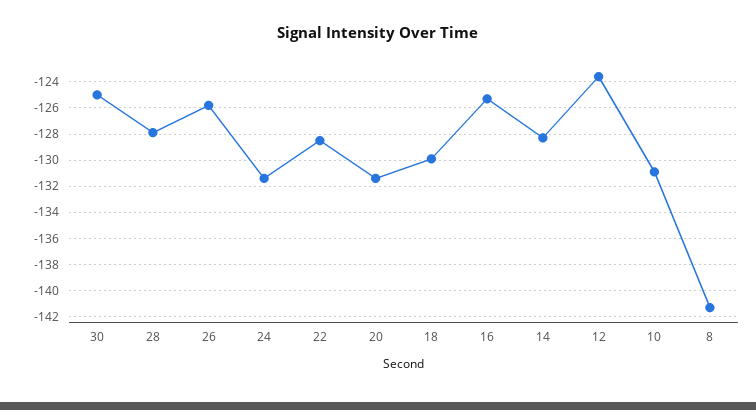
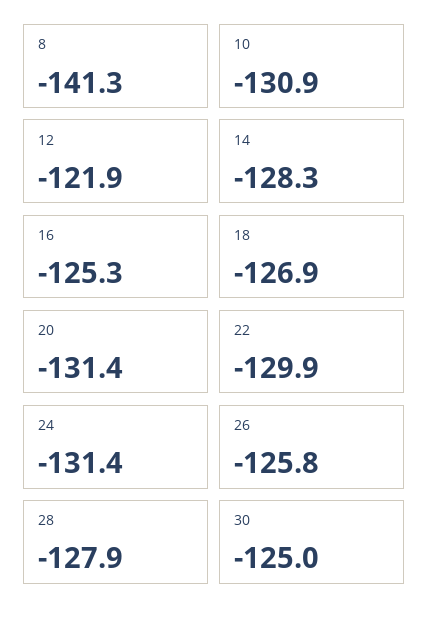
  {
    "30": -125,
    "28": -127.9,
    "26": -125.8,
    "24": -131.4,
-   "22": -128.5,
+   "22": -129.9,
    "20": -131.4,
-   "18": -130,
+   "18": -126.9,
    "16": -125.3,
    "14": -128.3,
-   "12": -123.5,
+   "12": -121.9,
    "10": -130.9,
    "8": -141.3
  }

